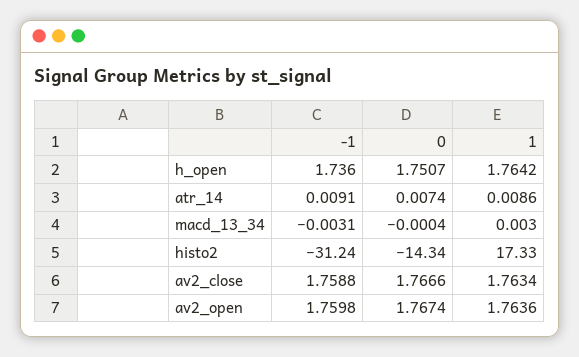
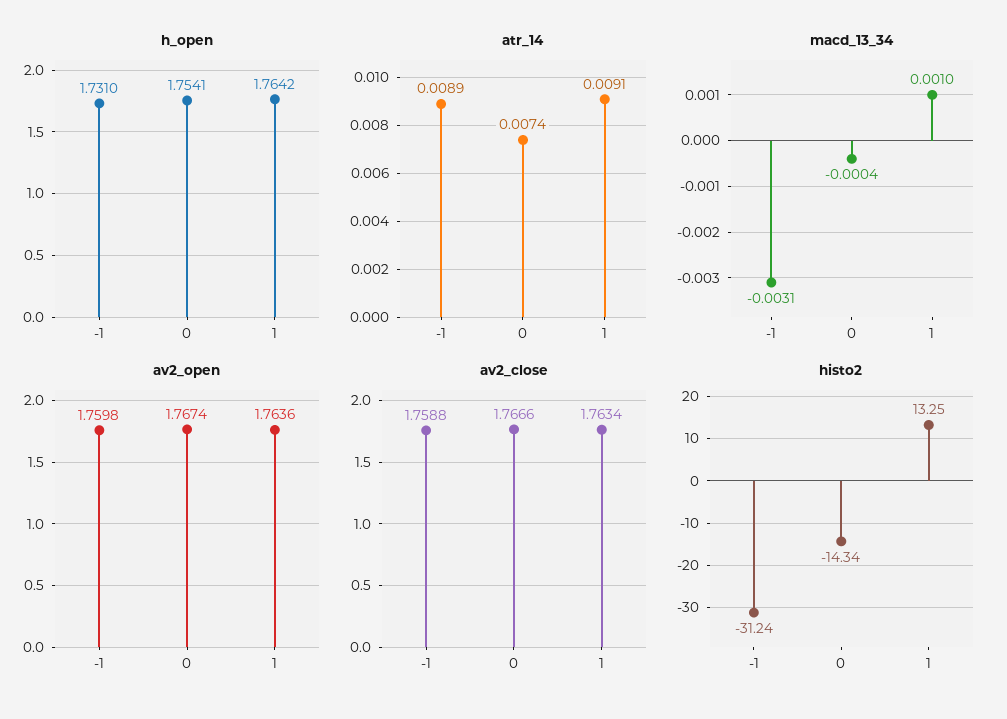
  {
    "h_open": {
-     "-1": 1.736,
+     "-1": 1.731,
-     "0": 1.7507,
+     "0": 1.7541,
      "1": 1.7642
    },
    "atr_14": {
-     "-1": 0.0091,
+     "-1": 0.0089,
      "0": 0.0074,
-     "1": 0.0086
+     "1": 0.0091
    },
    "macd_13_34": {
      "-1": -0.0031,
      "0": -0.0004,
-     "1": 0.003
+     "1": 0.001
    },
    "histo2": {
      "-1": -31.24,
      "0": -14.34,
-     "1": 17.33
+     "1": 13.25
    },
    "av2_close": {
      "-1": 1.7588,
      "0": 1.7666,
      "1": 1.7634
    },
    "av2_open": {
      "-1": 1.7598,
      "0": 1.7674,
      "1": 1.7636
    }
  }

